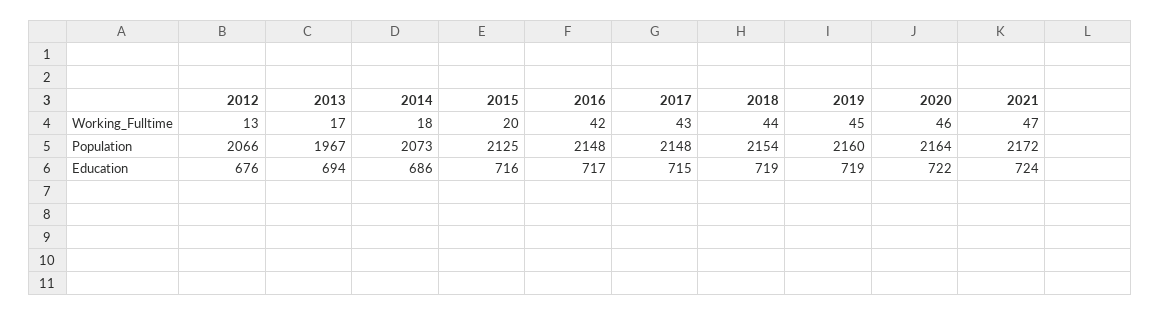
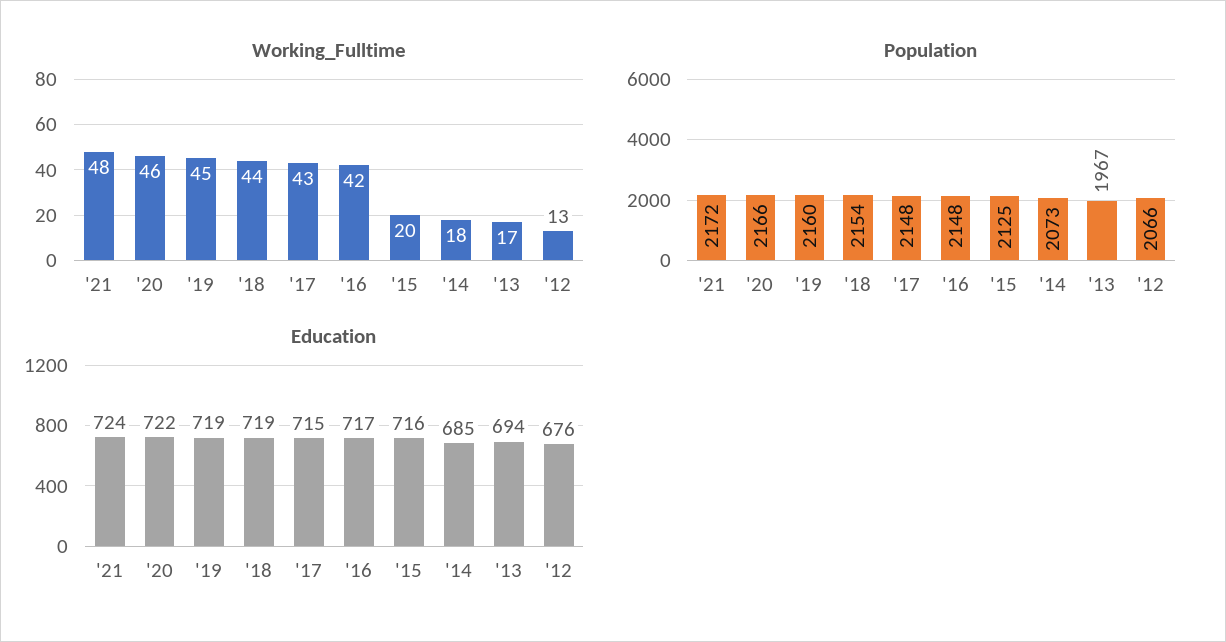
  {
    "Working_Fulltime": {
      "2012": 13,
      "2013": 17,
      "2014": 18,
      "2015": 20,
      "2016": 42,
      "2017": 43,
      "2018": 44,
      "2019": 45,
      "2020": 46,
-     "2021": 47
+     "2021": 48
    },
    "Population": {
      "2012": 2066,
      "2013": 1967,
      "2014": 2073,
      "2015": 2125,
      "2016": 2148,
      "2017": 2148,
      "2018": 2154,
      "2019": 2160,
-     "2020": 2164,
+     "2020": 2166,
      "2021": 2172
    },
    "Education": {
      "2012": 676,
      "2013": 694,
-     "2014": 686,
+     "2014": 685,
      "2015": 716,
      "2016": 717,
      "2017": 715,
      "2018": 719,
      "2019": 719,
      "2020": 722,
      "2021": 724
    }
  }

